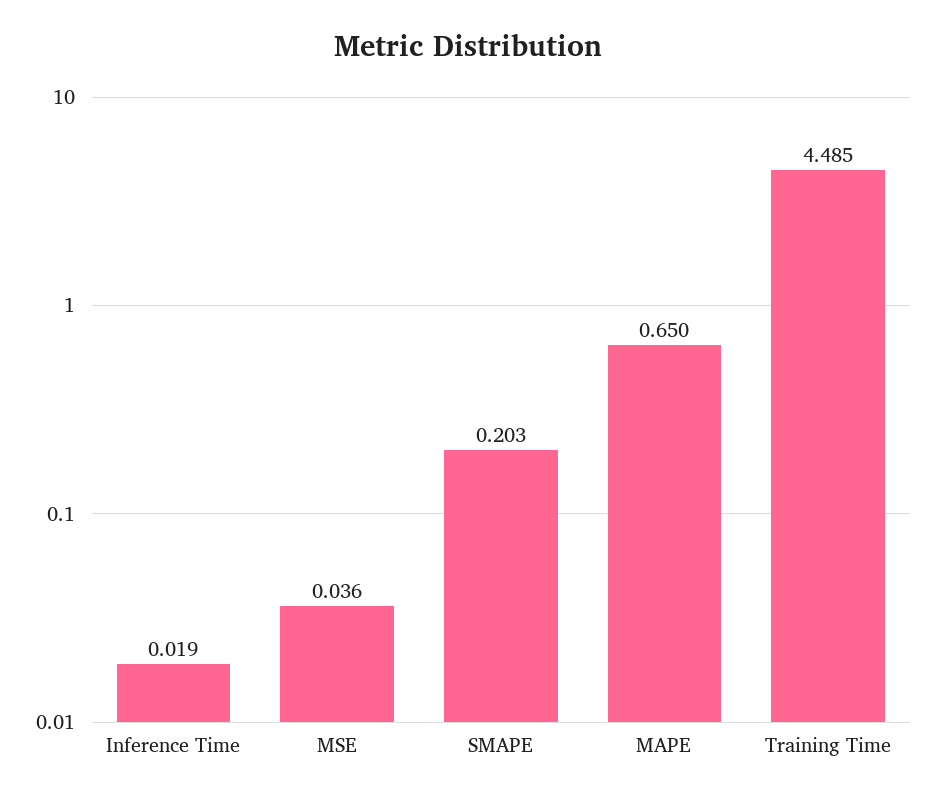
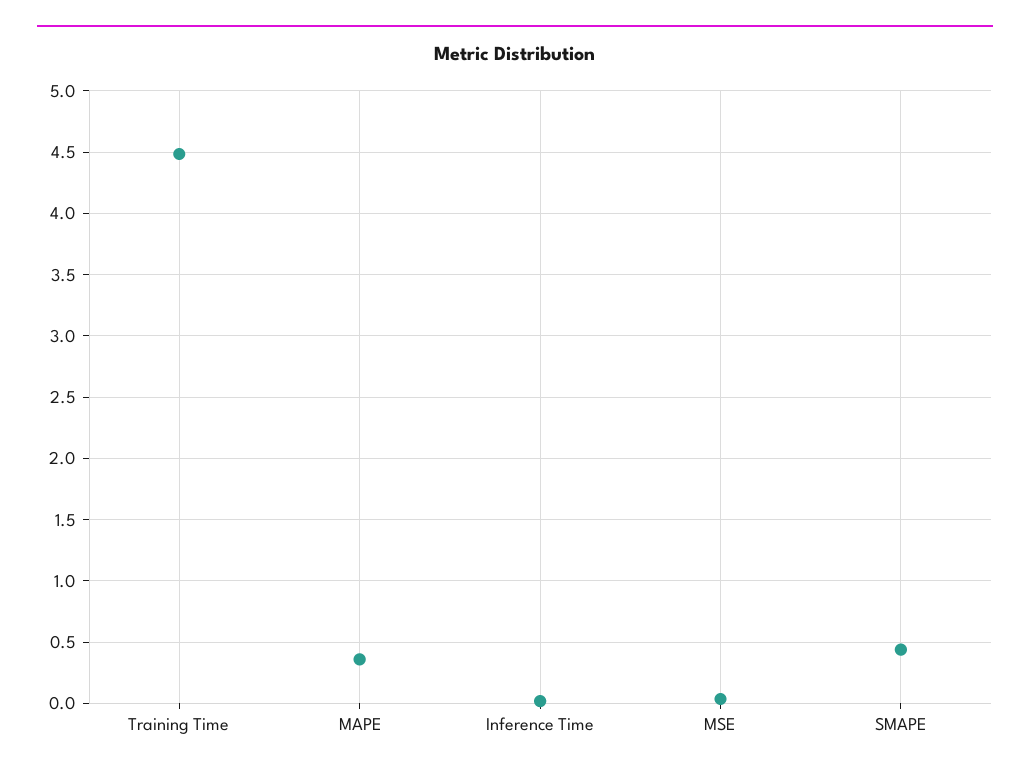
  {
    "Inference Time": 0.019,
    "MSE": 0.036,
-   "SMAPE": 0.203,
+   "SMAPE": 0.45,
-   "MAPE": 0.65,
+   "MAPE": 0.35,
    "Training Time": 4.485
  }

